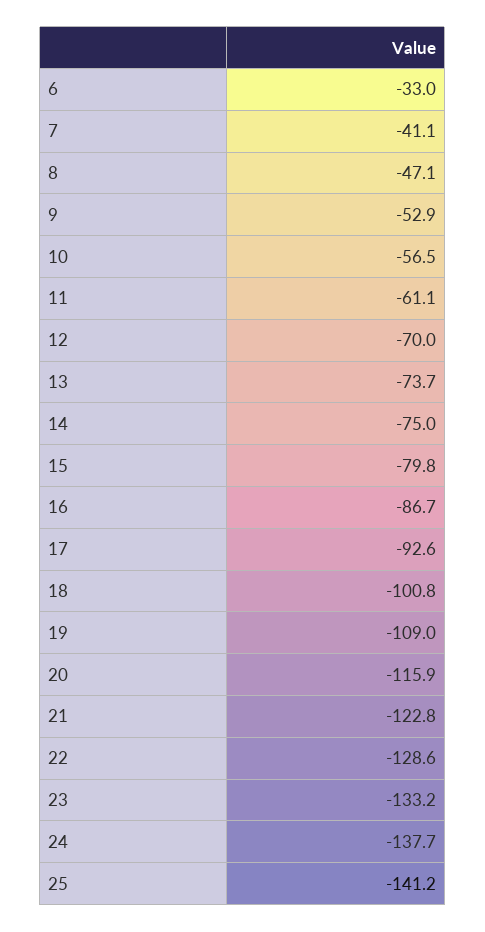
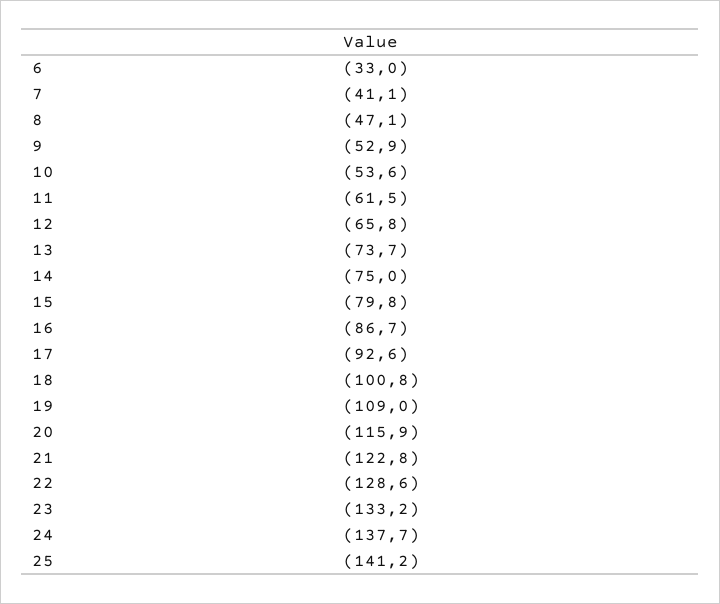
  {
    "6": -33,
    "7": -41.1,
    "8": -47.1,
    "9": -52.9,
-   "10": -56.5,
+   "10": -53.6,
-   "11": -61.1,
+   "11": -61.5,
-   "12": -70,
+   "12": -65.8,
    "13": -73.7,
    "14": -75,
    "15": -79.8,
    "16": -86.7,
    "17": -92.6,
    "18": -100.8,
    "19": -109,
    "20": -115.9,
    "21": -122.8,
    "22": -128.6,
    "23": -133.2,
    "24": -137.7,
    "25": -141.2
  }

